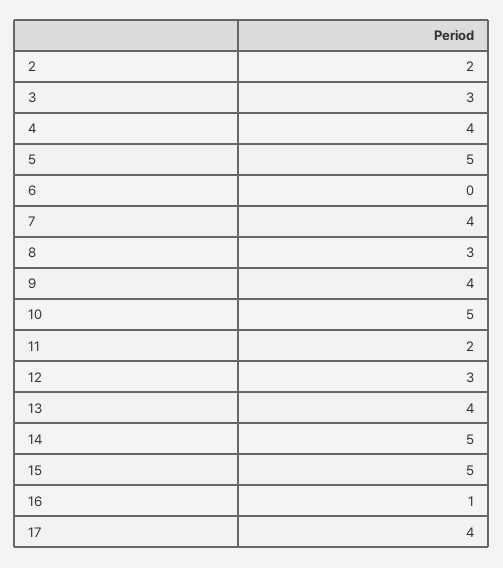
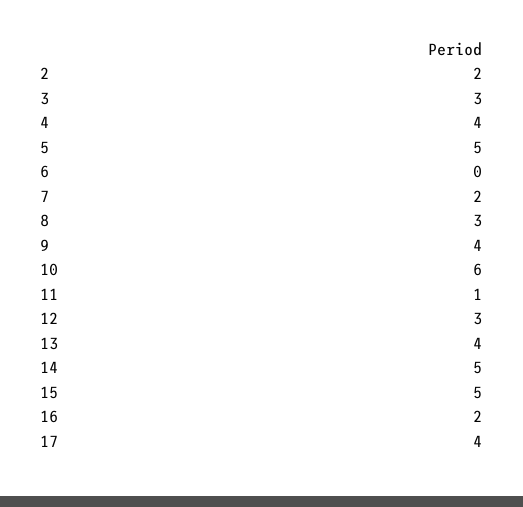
  {
    "2": 2,
    "3": 3,
    "4": 4,
    "5": 5,
    "6": 0,
-   "7": 4,
+   "7": 2,
    "8": 3,
    "9": 4,
-   "10": 5,
+   "10": 6,
-   "11": 2,
+   "11": 1,
    "12": 3,
    "13": 4,
    "14": 5,
    "15": 5,
-   "16": 1,
+   "16": 2,
    "17": 4
  }

